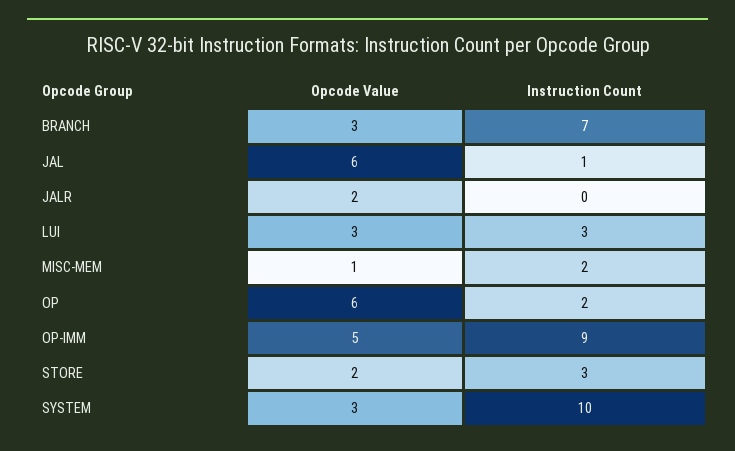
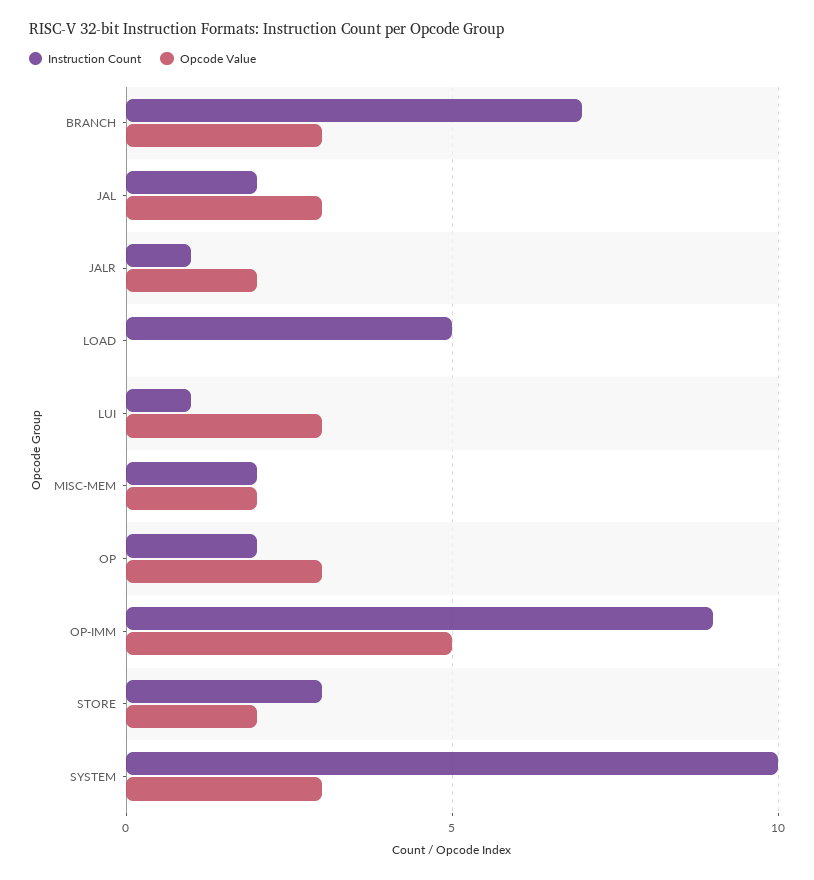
  {
    "Opcode Value": {
      "BRANCH": 3,
-     "JAL": 6,
+     "JAL": 3,
      "JALR": 2,
      "LUI": 3,
-     "MISC-MEM": 1,
+     "MISC-MEM": 2,
-     "OP": 6,
+     "OP": 3,
      "OP-IMM": 5,
      "STORE": 2,
-     "SYSTEM": 3
+     "SYSTEM": 3,
+     "LOAD": 0
    },
    "Instruction Count": {
      "BRANCH": 7,
-     "JAL": 1,
+     "JAL": 2,
-     "JALR": 0,
+     "JALR": 1,
-     "LUI": 3,
+     "LUI": 1,
      "MISC-MEM": 2,
      "OP": 2,
      "OP-IMM": 9,
      "STORE": 3,
-     "SYSTEM": 10
+     "SYSTEM": 10,
+     "LOAD": 5
    }
  }

